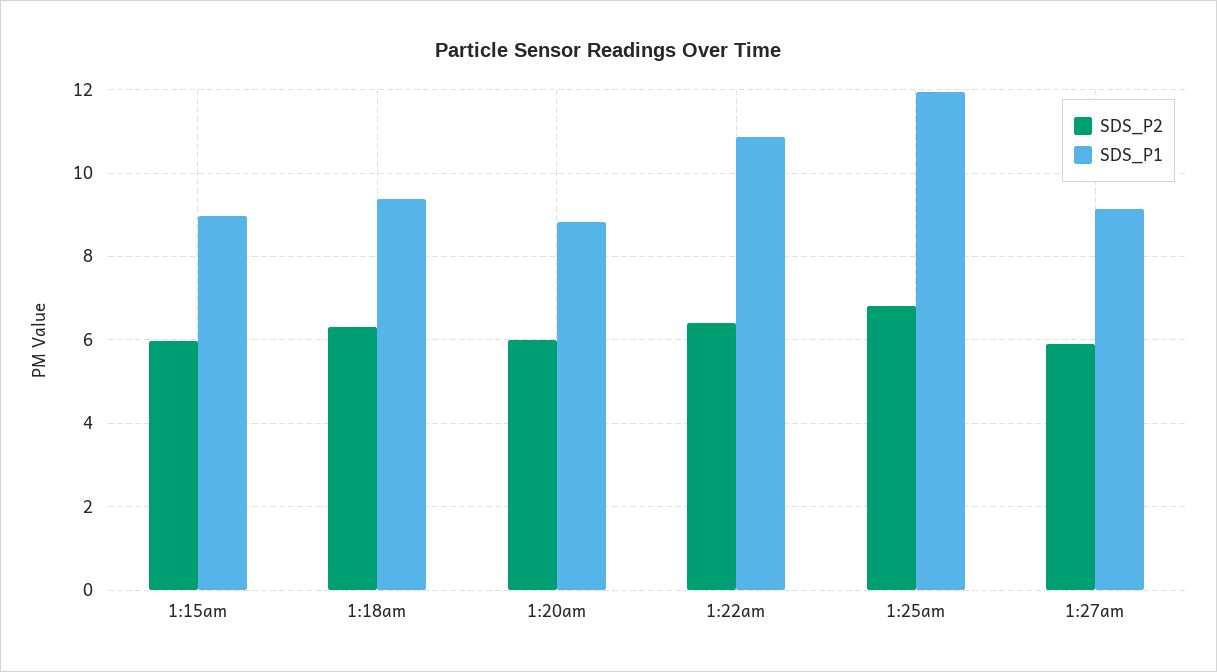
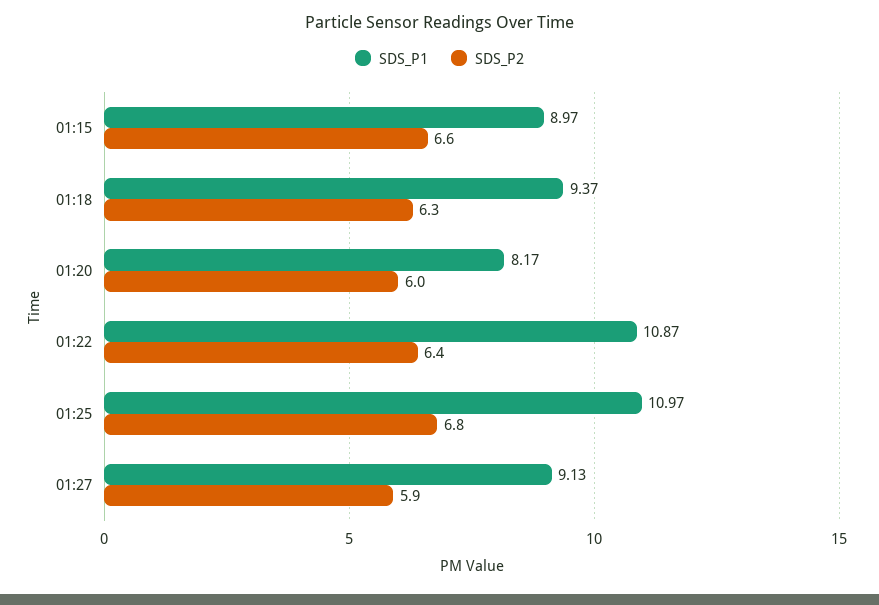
  {
    "SDS_P2": {
-     "1:15am": 6,
+     "1:15am": 6.6,
      "1:18am": 6.3,
      "1:20am": 6,
      "1:22am": 6.4,
      "1:25am": 6.8,
      "1:27am": 5.9
    },
    "SDS_P1": {
      "1:15am": 8.97,
      "1:18am": 9.37,
-     "1:20am": 8.8,
+     "1:20am": 8.17,
      "1:22am": 10.87,
-     "1:25am": 12,
+     "1:25am": 10.97,
      "1:27am": 9.13
    }
  }

